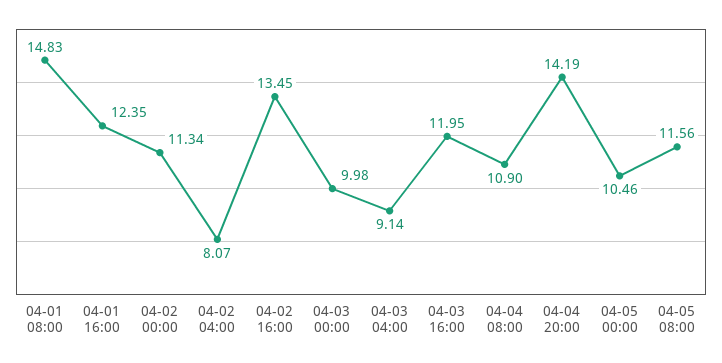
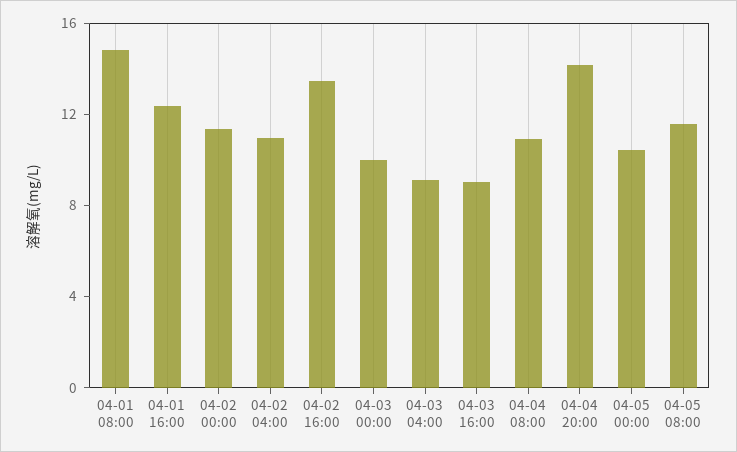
  {
    "04-01 08:00": 14.83,
    "04-01 16:00": 12.35,
    "04-02 00:00": 11.34,
-   "04-02 04:00": 8.07,
+   "04-02 04:00": 11,
    "04-02 16:00": 13.45,
    "04-03 00:00": 9.98,
    "04-03 04:00": 9.14,
-   "04-03 16:00": 11.95,
+   "04-03 16:00": 9,
    "04-04 08:00": 10.9,
    "04-04 20:00": 14.19,
    "04-05 00:00": 10.46,
    "04-05 08:00": 11.56
  }

